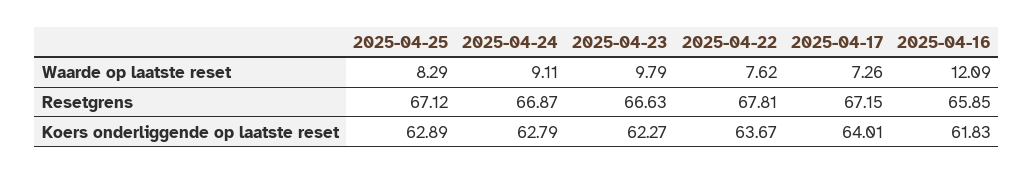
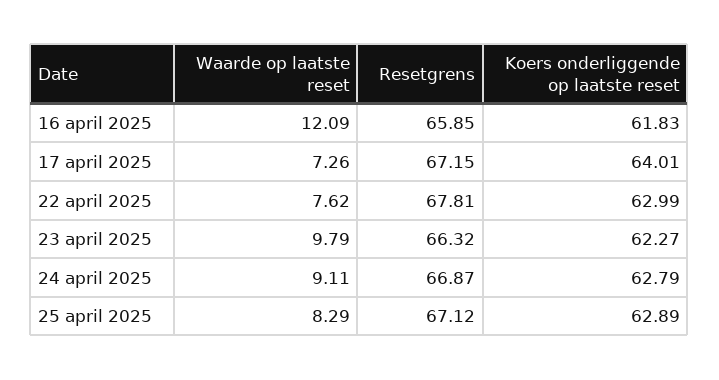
  {
    "2025-04-25": {
      "Waarde op laatste reset": 8.29,
      "Resetgrens": 67.12,
      "Koers onderliggende op laatste reset": 62.89
    },
    "2025-04-24": {
      "Waarde op laatste reset": 9.11,
      "Resetgrens": 66.87,
      "Koers onderliggende op laatste reset": 62.79
    },
    "2025-04-23": {
      "Waarde op laatste reset": 9.79,
-     "Resetgrens": 66.63,
+     "Resetgrens": 66.32,
      "Koers onderliggende op laatste reset": 62.27
    },
    "2025-04-22": {
      "Waarde op laatste reset": 7.62,
      "Resetgrens": 67.81,
-     "Koers onderliggende op laatste reset": 63.67
+     "Koers onderliggende op laatste reset": 62.99
    },
    "2025-04-17": {
      "Waarde op laatste reset": 7.26,
      "Resetgrens": 67.15,
      "Koers onderliggende op laatste reset": 64.01
    },
    "2025-04-16": {
      "Waarde op laatste reset": 12.09,
      "Resetgrens": 65.85,
      "Koers onderliggende op laatste reset": 61.83
    }
  }

